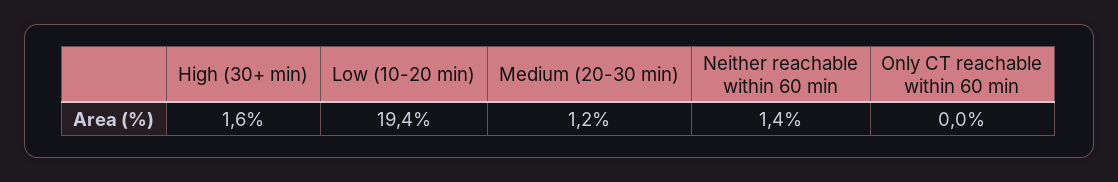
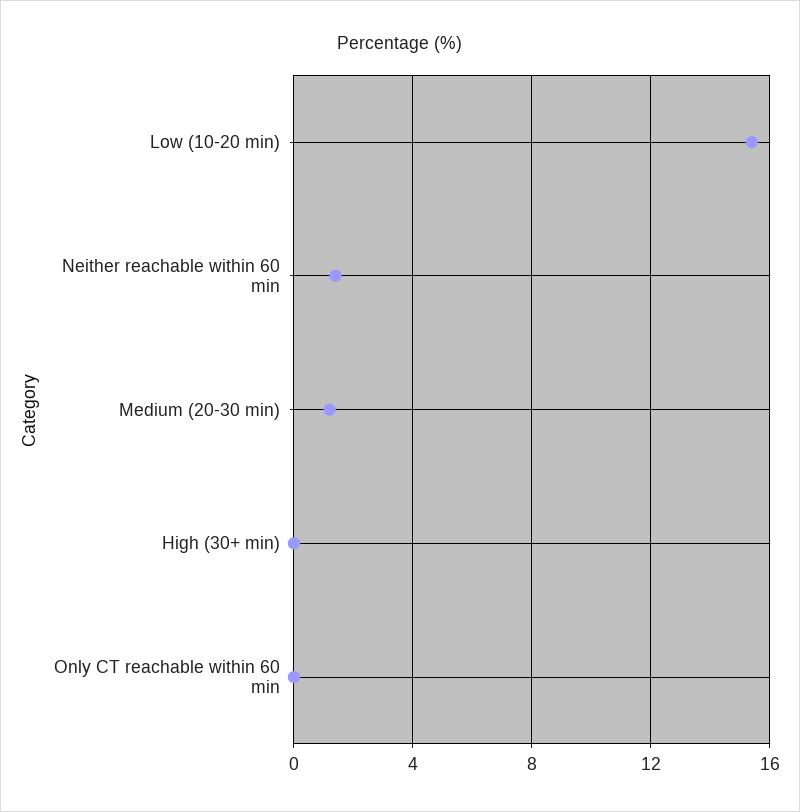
  {
-   "High (30+ min)": 1.6,
+   "High (30+ min)": 0,
-   "Low (10-20 min)": 19.4,
+   "Low (10-20 min)": 15.5,
    "Medium (20-30 min)": 1.2,
    "Neither reachable within 60 min": 1.4,
    "Only CT reachable within 60 min": 0
  }

